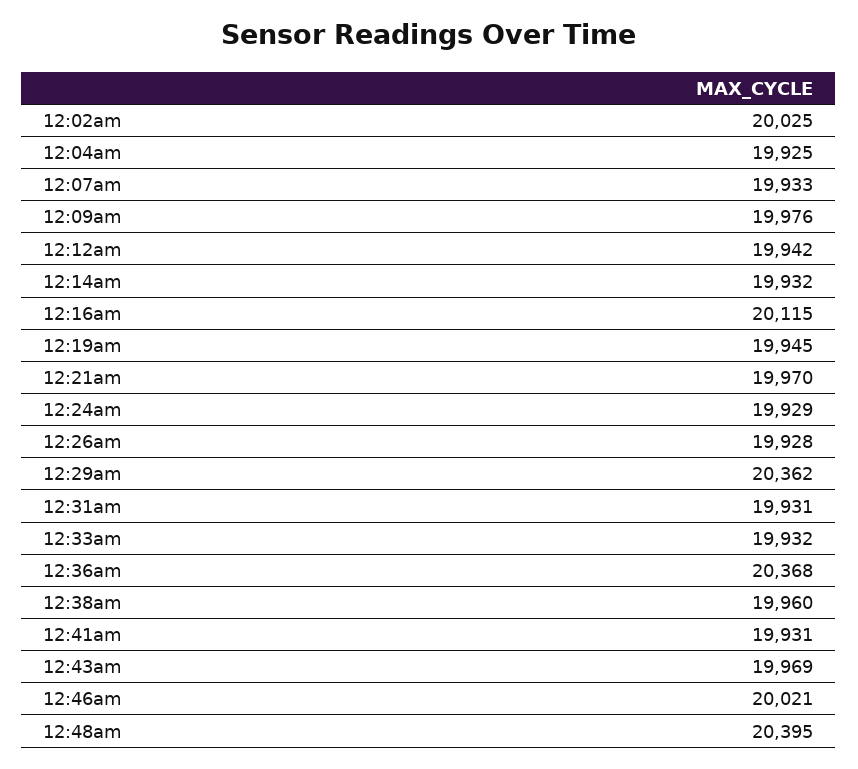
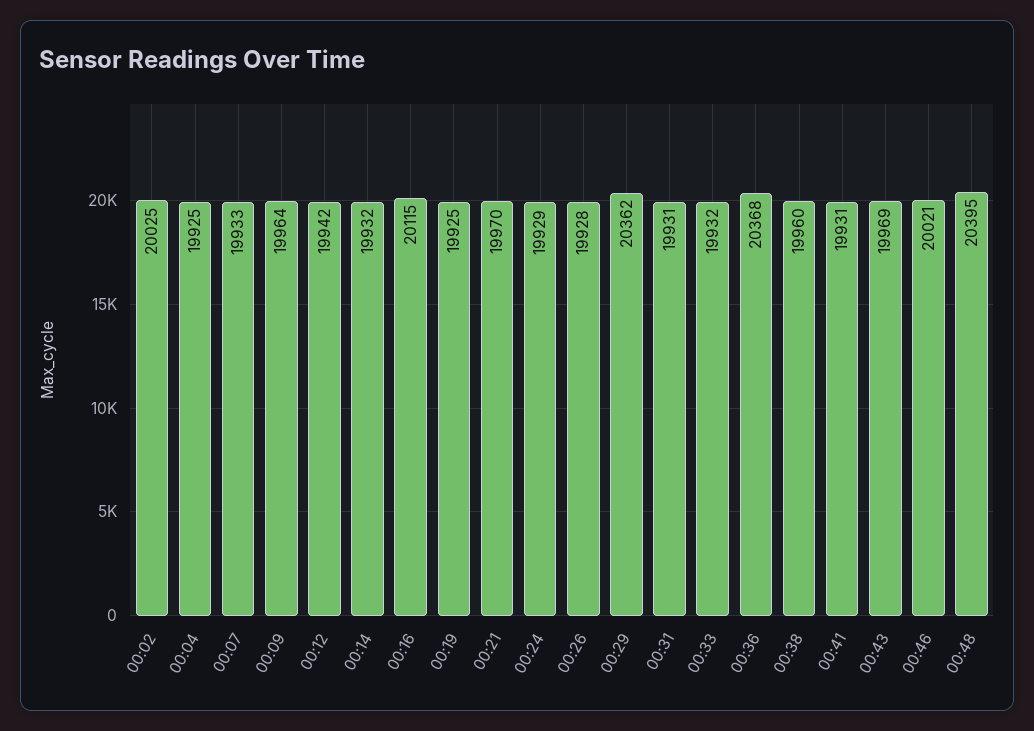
  {
    "12:02am": 20025,
    "12:04am": 19925,
    "12:07am": 19933,
-   "12:09am": 19976,
+   "12:09am": 19964,
    "12:12am": 19942,
    "12:14am": 19932,
    "12:16am": 20115,
-   "12:19am": 19945,
+   "12:19am": 19925,
    "12:21am": 19970,
    "12:24am": 19929,
    "12:26am": 19928,
    "12:29am": 20362,
    "12:31am": 19931,
    "12:33am": 19932,
    "12:36am": 20368,
    "12:38am": 19960,
    "12:41am": 19931,
    "12:43am": 19969,
    "12:46am": 20021,
    "12:48am": 20395
  }

